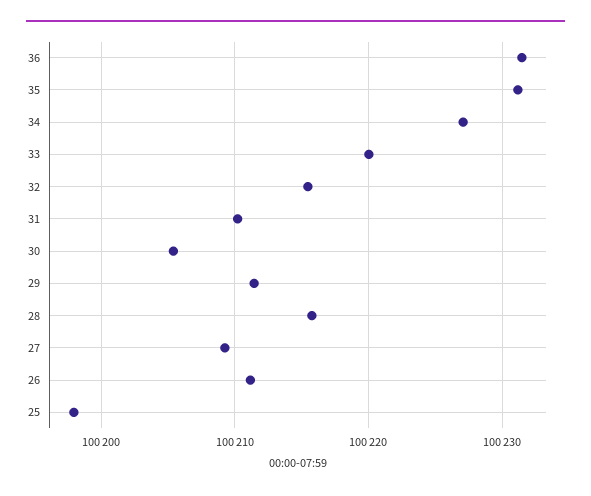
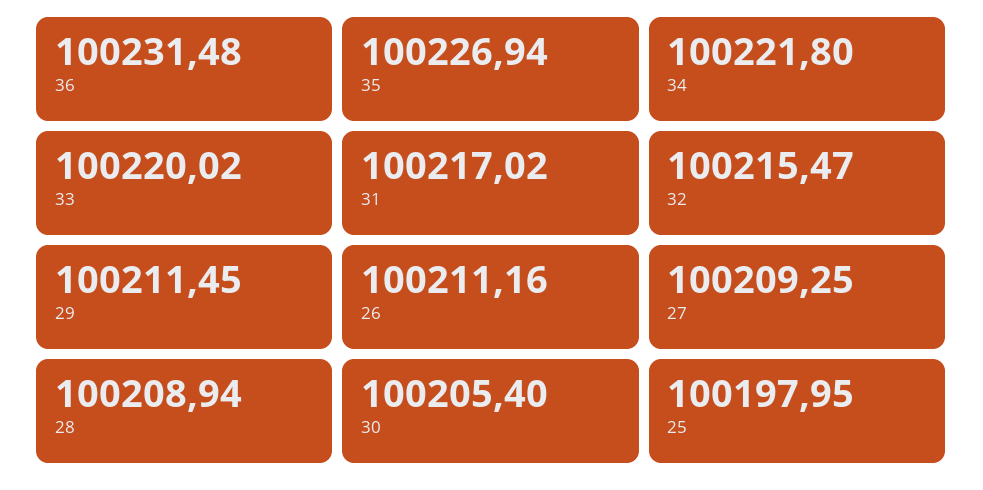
  {
    "36": 100231.48,
-   "35": 100231,
+   "35": 100226.94,
-   "34": 100227,
+   "34": 100221.8,
    "33": 100220.02,
    "32": 100215.47,
-   "31": 100210,
+   "31": 100217.02,
    "30": 100205.4,
    "29": 100211.45,
-   "28": 100216,
+   "28": 100208.94,
    "27": 100209.25,
    "26": 100211.16,
    "25": 100197.95
  }

